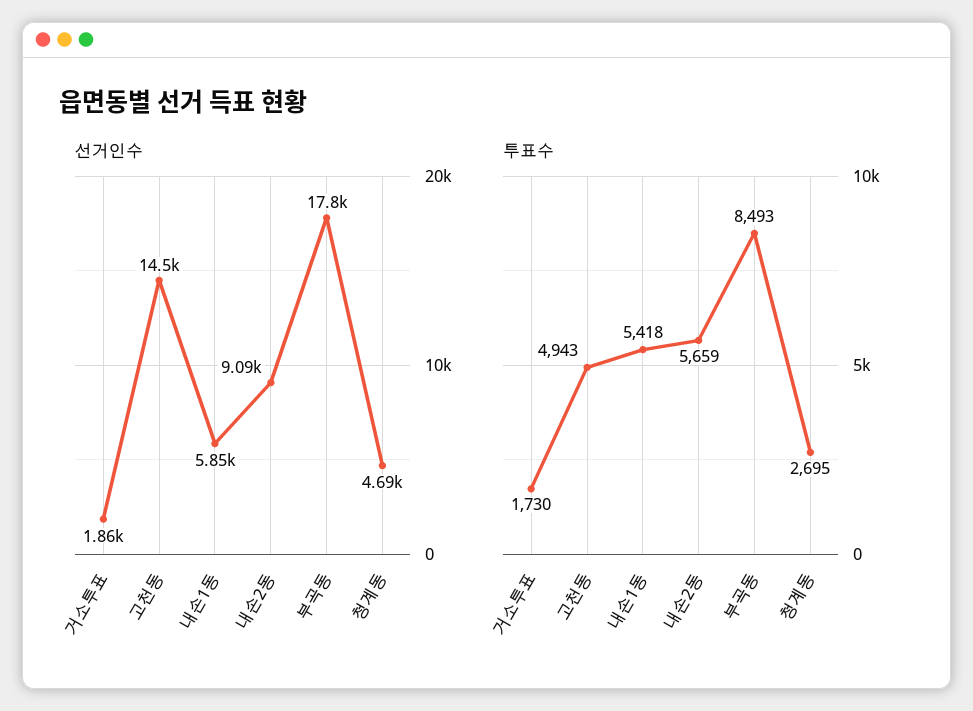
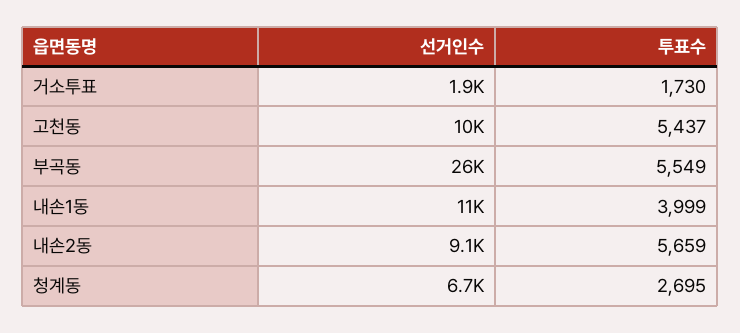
  {
    "선거인수": {
      "거소투표": 1860,
-     "고천동": 14500,
+     "고천동": 10000,
-     "내손1동": 5850,
+     "내손1동": 11000,
      "내손2동": 9090,
-     "부곡동": 17800,
+     "부곡동": 26000,
-     "청계동": 4690
+     "청계동": 6700
    },
    "투표수": {
      "거소투표": 1730,
-     "고천동": 4943,
+     "고천동": 5437,
-     "내손1동": 5418,
+     "내손1동": 3999,
      "내손2동": 5659,
-     "부곡동": 8493,
+     "부곡동": 5549,
      "청계동": 2695
    }
  }

